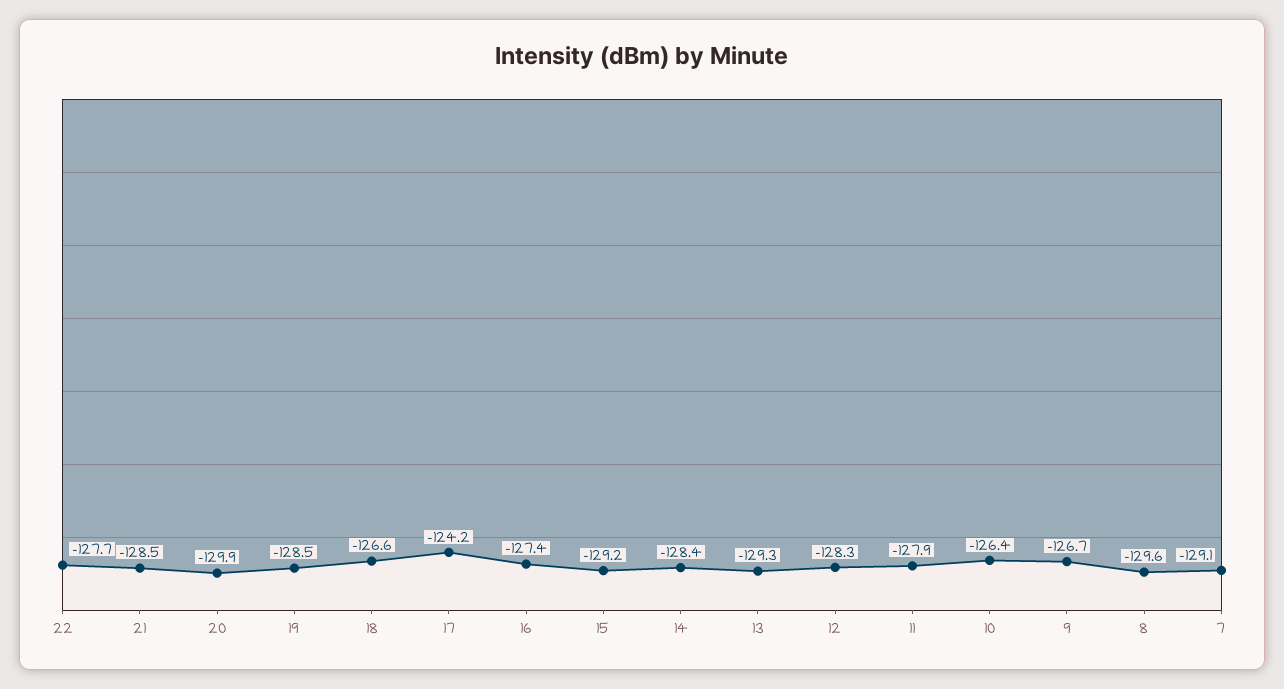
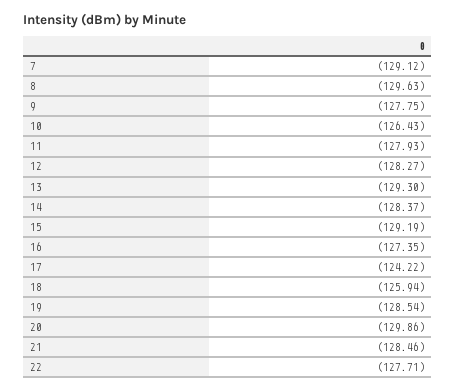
  {
    "22": -127.71,
    "21": -128.46,
    "20": -129.86,
    "19": -128.54,
-   "18": -126.6,
+   "18": -125.94,
    "17": -124.22,
    "16": -127.35,
    "15": -129.19,
    "14": -128.37,
    "13": -129.3,
    "12": -128.27,
    "11": -127.93,
    "10": -126.43,
-   "9": -126.7,
+   "9": -127.75,
    "8": -129.63,
    "7": -129.12
  }

